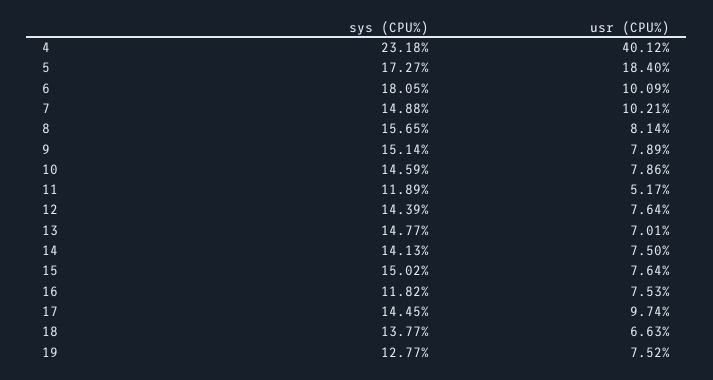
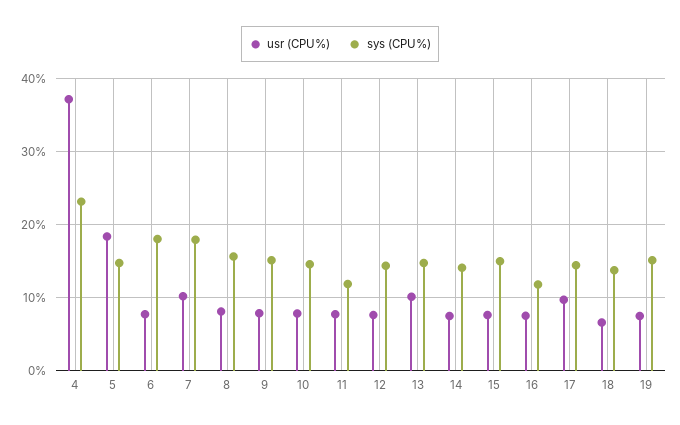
  {
    "sys (CPU%)": {
      "4": 23.18,
-     "5": 17.27,
+     "5": 15,
      "6": 18.05,
-     "7": 14.88,
+     "7": 18,
      "8": 15.65,
      "9": 15.14,
      "10": 14.59,
      "11": 11.89,
      "12": 14.39,
      "13": 14.77,
      "14": 14.13,
      "15": 15.02,
      "16": 11.82,
      "17": 14.45,
      "18": 13.77,
-     "19": 12.77
+     "19": 15
    },
    "usr (CPU%)": {
-     "4": 40.12,
+     "4": 37,
      "5": 18.4,
-     "6": 10.09,
+     "6": 8,
      "7": 10.21,
      "8": 8.14,
      "9": 7.89,
      "10": 7.86,
-     "11": 5.17,
+     "11": 8,
      "12": 7.64,
-     "13": 7.01,
+     "13": 10,
      "14": 7.5,
      "15": 7.64,
      "16": 7.53,
      "17": 9.74,
      "18": 6.63,
      "19": 7.52
    }
  }

